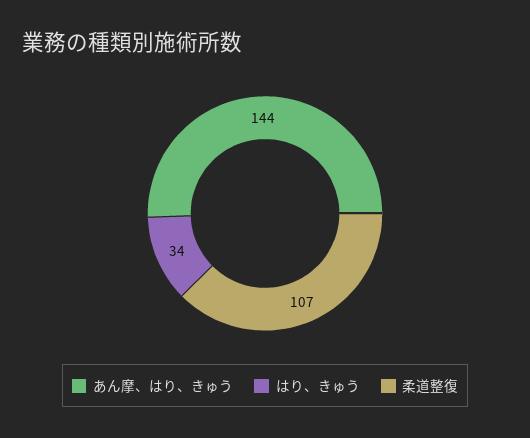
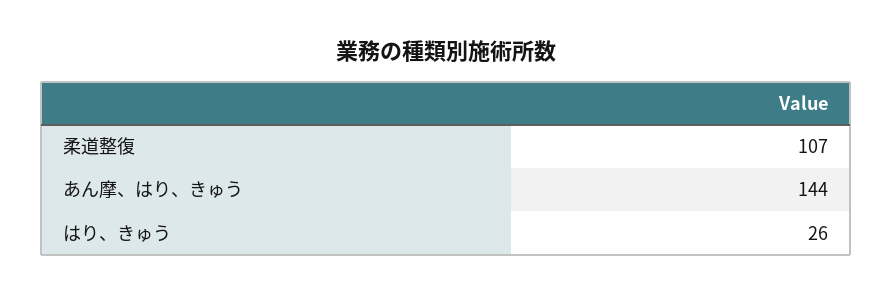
  {
    "あん摩、はり、きゅう": 144,
-   "はり、きゅう": 34,
+   "はり、きゅう": 26,
    "柔道整復": 107
  }

